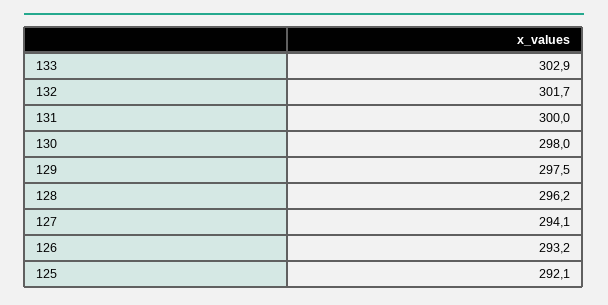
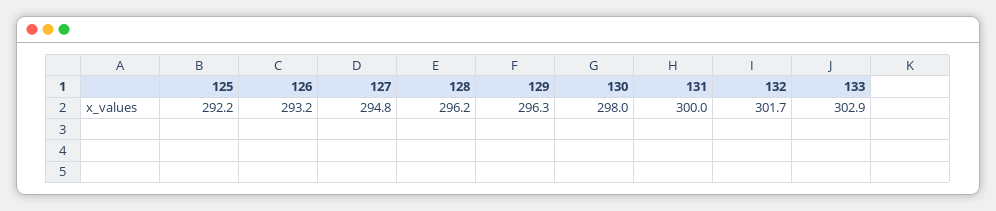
  {
    "133": 302.9,
    "132": 301.7,
    "131": 300,
    "130": 298,
-   "129": 297.5,
+   "129": 296.3,
    "128": 296.2,
-   "127": 294.1,
+   "127": 294.8,
    "126": 293.2,
-   "125": 292.1
+   "125": 292.2
  }

